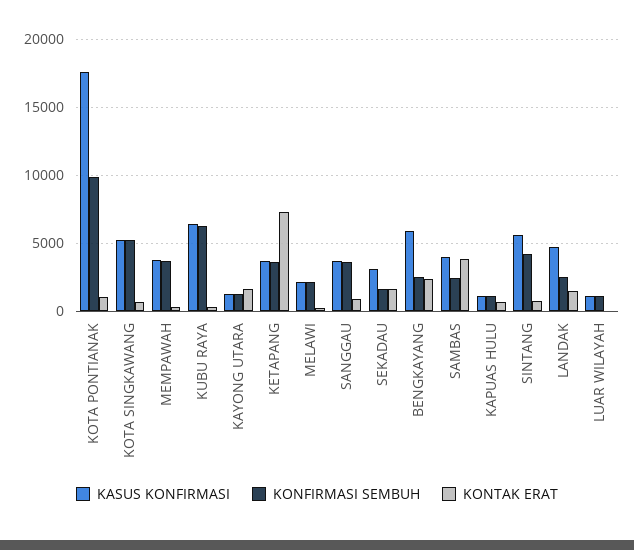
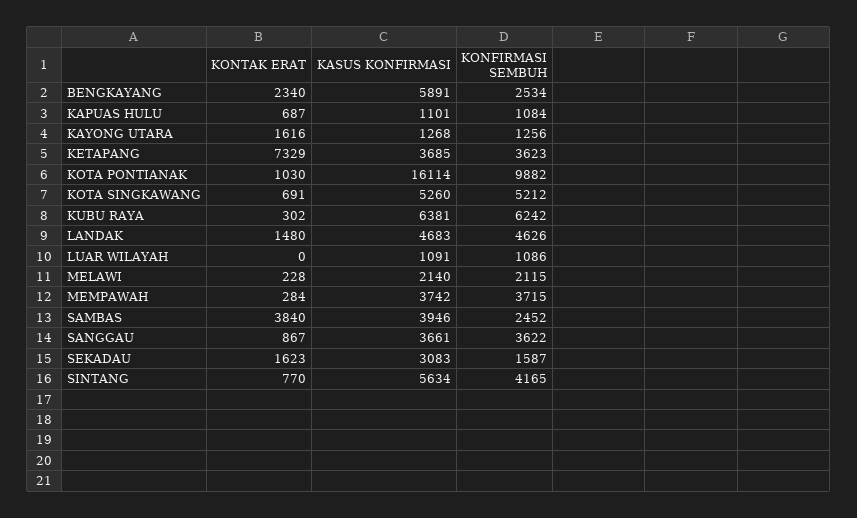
  {
    "KASUS KONFIRMASI": {
-     "KOTA PONTIANAK": 17500,
+     "KOTA PONTIANAK": 16114,
      "KOTA SINGKAWANG": 5260,
      "MEMPAWAH": 3742,
      "KUBU RAYA": 6381,
      "KAYONG UTARA": 1268,
      "KETAPANG": 3685,
      "MELAWI": 2140,
      "SANGGAU": 3661,
      "SEKADAU": 3083,
      "BENGKAYANG": 5891,
      "SAMBAS": 3946,
      "KAPUAS HULU": 1101,
      "SINTANG": 5634,
      "LANDAK": 4683,
      "LUAR WILAYAH": 1091
    },
    "KONFIRMASI SEMBUH": {
      "KOTA PONTIANAK": 9882,
      "KOTA SINGKAWANG": 5212,
      "MEMPAWAH": 3715,
      "KUBU RAYA": 6242,
      "KAYONG UTARA": 1256,
      "KETAPANG": 3623,
      "MELAWI": 2115,
      "SANGGAU": 3622,
      "SEKADAU": 1587,
      "BENGKAYANG": 2534,
      "SAMBAS": 2452,
      "KAPUAS HULU": 1084,
      "SINTANG": 4165,
-     "LANDAK": 2500,
+     "LANDAK": 4626,
      "LUAR WILAYAH": 1086
    },
    "KONTAK ERAT": {
      "KOTA PONTIANAK": 1030,
      "KOTA SINGKAWANG": 691,
      "MEMPAWAH": 284,
      "KUBU RAYA": 302,
      "KAYONG UTARA": 1616,
      "KETAPANG": 7329,
      "MELAWI": 228,
      "SANGGAU": 867,
      "SEKADAU": 1623,
      "BENGKAYANG": 2340,
      "SAMBAS": 3840,
      "KAPUAS HULU": 687,
      "SINTANG": 770,
      "LANDAK": 1480,
      "LUAR WILAYAH": 0
    }
  }

